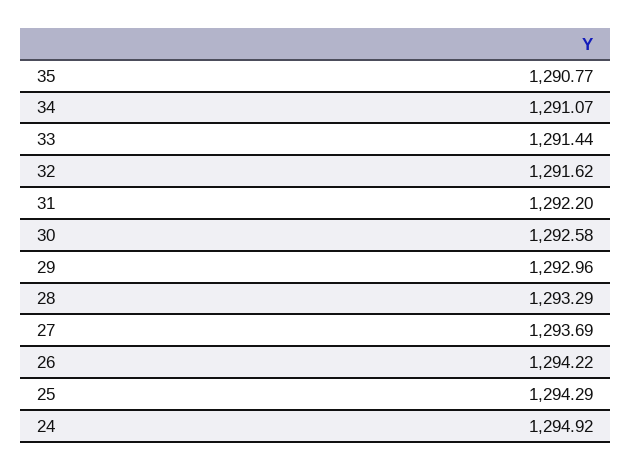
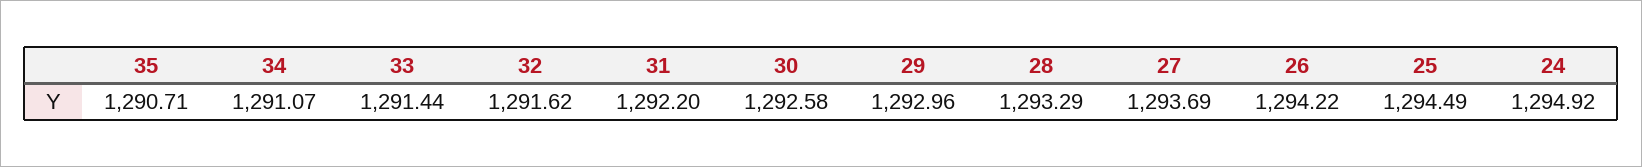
  {
-   "35": 1290.77,
+   "35": 1290.71,
    "34": 1291.07,
    "33": 1291.44,
    "32": 1291.62,
    "31": 1292.2,
    "30": 1292.58,
    "29": 1292.96,
    "28": 1293.29,
    "27": 1293.69,
    "26": 1294.22,
-   "25": 1294.29,
+   "25": 1294.49,
    "24": 1294.92
  }

